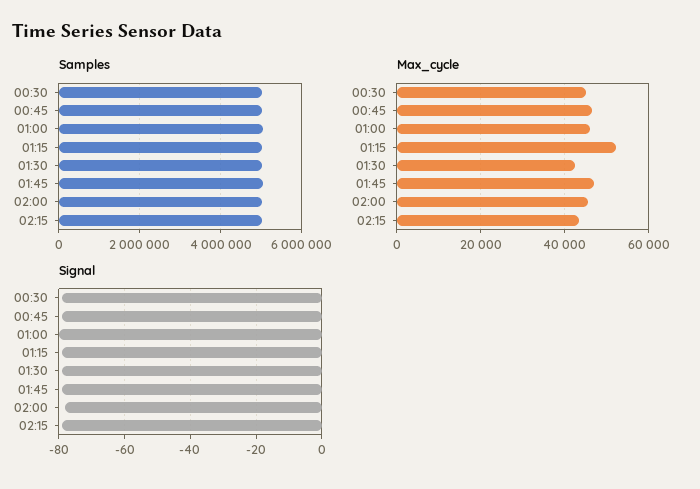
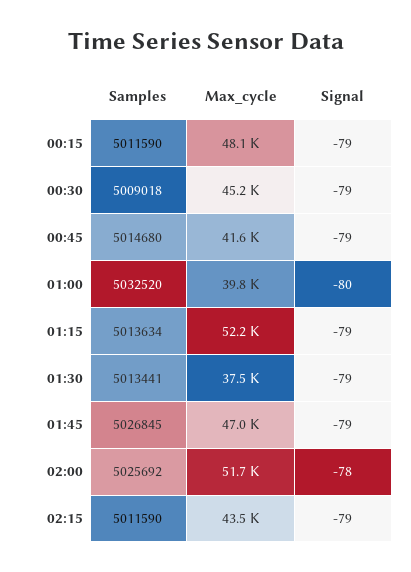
  {
    "Samples": {
      "00:30": 5009018,
      "00:45": 5014680,
      "01:00": 5032520,
      "01:15": 5013634,
      "01:30": 5013441,
      "01:45": 5026845,
      "02:00": 5025692,
-     "02:15": 5011590
+     "02:15": 5011590,
+     "00:15": 5011590
    },
    "Max_cycle": {
      "00:30": 45200,
-     "00:45": 46000,
+     "00:45": 41600,
-     "01:00": 46000,
+     "01:00": 39800,
      "01:15": 52200,
-     "01:30": 42000,
+     "01:30": 37500,
      "01:45": 47000,
-     "02:00": 46000,
+     "02:00": 51700,
-     "02:15": 43500
+     "02:15": 43500,
+     "00:15": 48100
    },
    "Signal": {
      "00:30": -79,
      "00:45": -79,
      "01:00": -80,
      "01:15": -79,
      "01:30": -79,
      "01:45": -79,
      "02:00": -78,
-     "02:15": -79
+     "02:15": -79,
+     "00:15": -79
    }
  }

